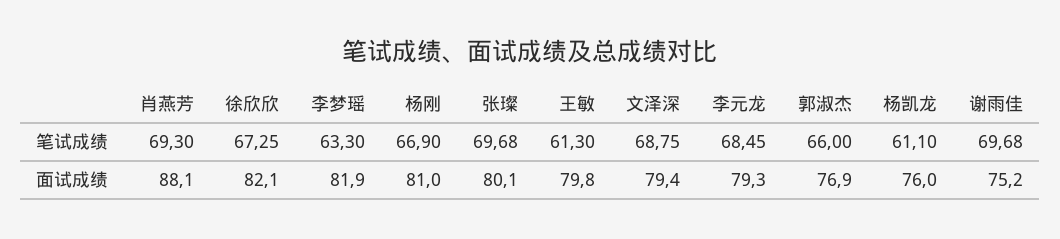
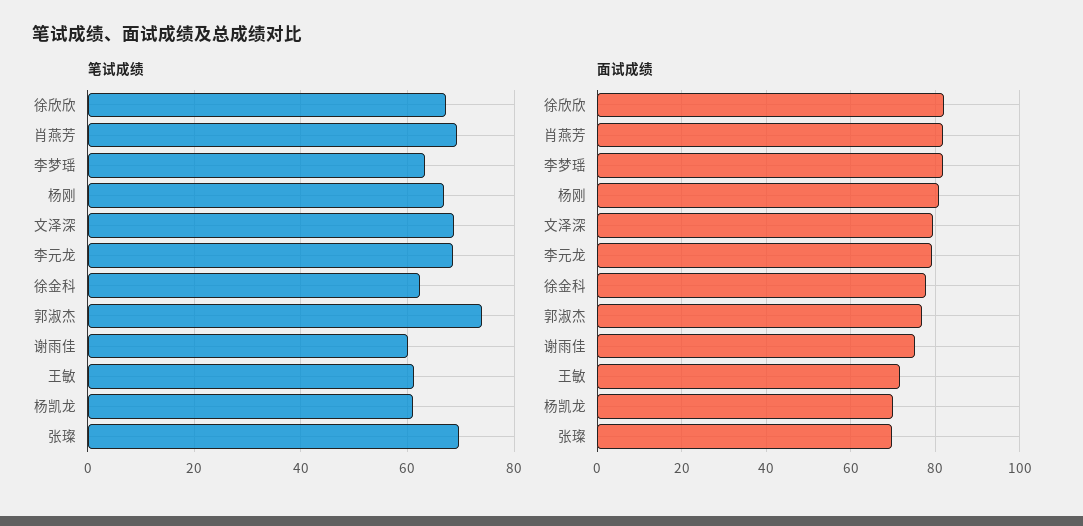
  {
    "笔试成绩": {
      "肖燕芳": 69.3,
      "徐欣欣": 67.25,
      "李梦瑶": 63.3,
      "杨刚": 66.9,
      "张璨": 69.68,
      "王敏": 61.3,
      "文泽深": 68.75,
      "李元龙": 68.45,
-     "郭淑杰": 66,
+     "郭淑杰": 74,
      "杨凯龙": 61.1,
-     "谢雨佳": 69.68
+     "谢雨佳": 60,
+     "徐金科": 62
    },
    "面试成绩": {
-     "肖燕芳": 88.1,
+     "肖燕芳": 82,
      "徐欣欣": 82.1,
      "李梦瑶": 81.9,
      "杨刚": 81,
-     "张璨": 80.1,
+     "张璨": 70,
-     "王敏": 79.8,
+     "王敏": 72,
      "文泽深": 79.4,
      "李元龙": 79.3,
      "郭淑杰": 76.9,
-     "杨凯龙": 76,
+     "杨凯龙": 70,
-     "谢雨佳": 75.2
+     "谢雨佳": 75.2,
+     "徐金科": 78
    }
  }

